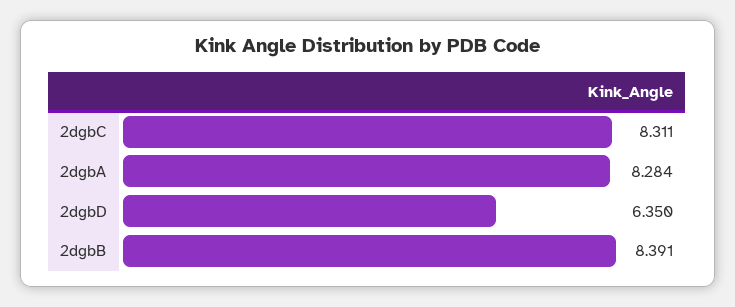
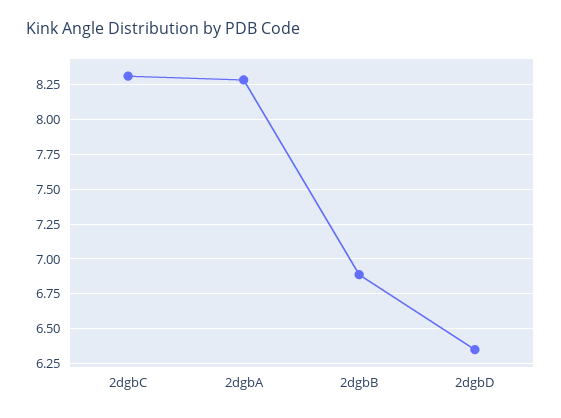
  {
    "2dgbC": 8.311,
    "2dgbA": 8.284,
    "2dgbD": 6.35,
-   "2dgbB": 8.391
+   "2dgbB": 6.9
  }

